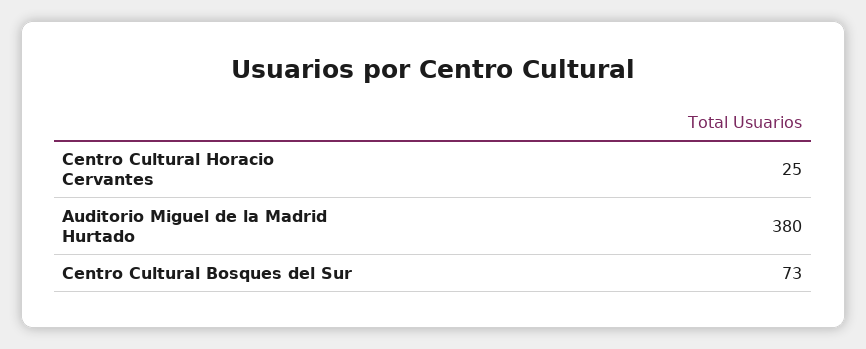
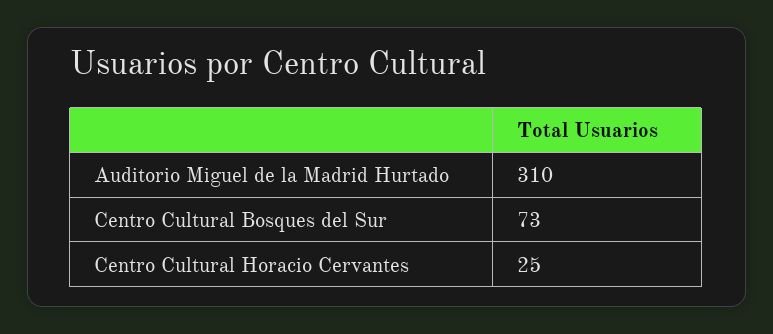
  {
    "Centro Cultural Horacio Cervantes": 25,
-   "Auditorio Miguel de la Madrid Hurtado": 380,
+   "Auditorio Miguel de la Madrid Hurtado": 310,
    "Centro Cultural Bosques del Sur": 73
  }

